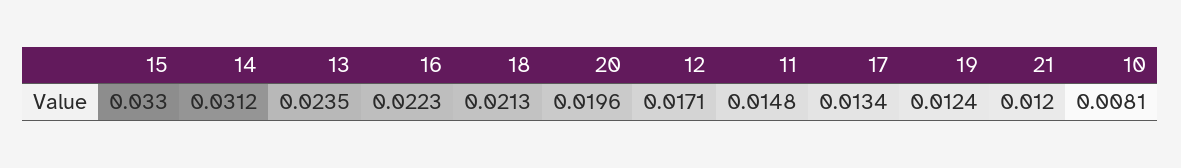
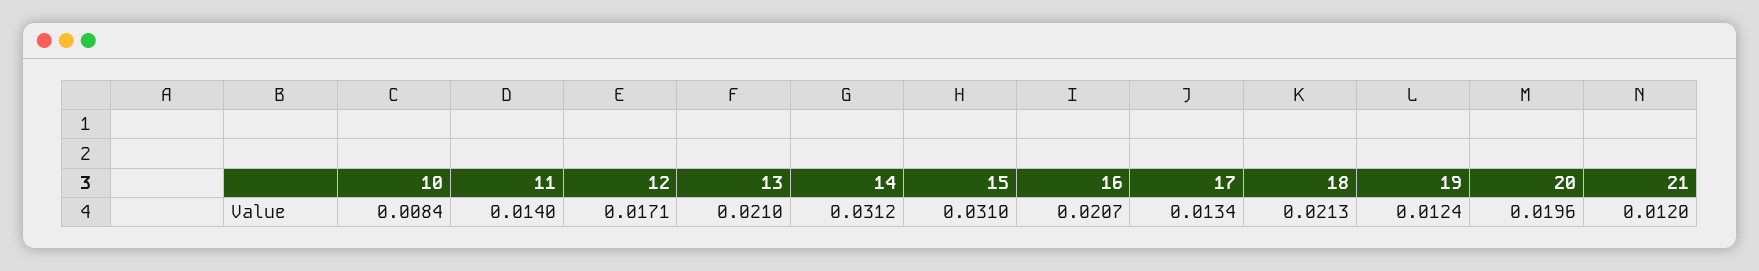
  {
-   "15": 0.033,
+   "15": 0.031,
    "14": 0.0312,
-   "13": 0.0235,
+   "13": 0.021,
-   "16": 0.0223,
+   "16": 0.0207,
    "18": 0.0213,
    "20": 0.0196,
    "12": 0.0171,
-   "11": 0.0148,
+   "11": 0.014,
    "17": 0.0134,
    "19": 0.0124,
    "21": 0.012,
-   "10": 0.0081
+   "10": 0.0084
  }

